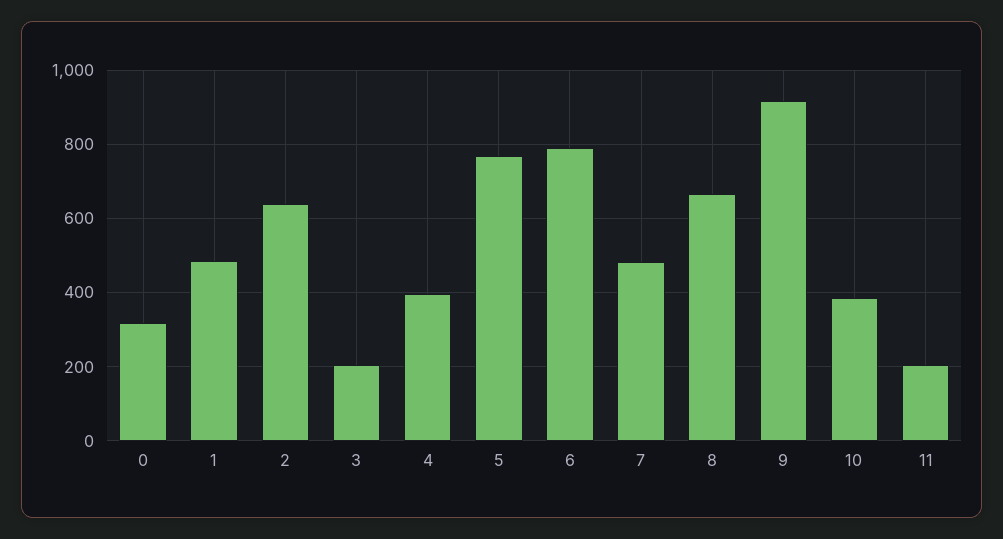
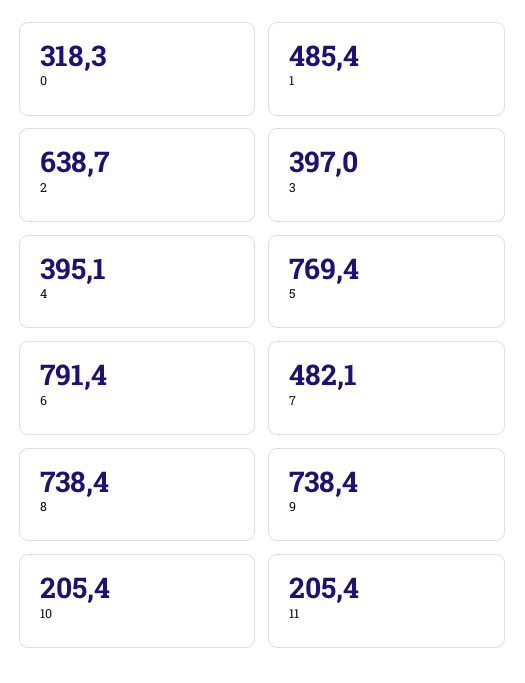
  {
    "0": 318.3,
    "1": 485.4,
    "2": 638.7,
-   "3": 200,
+   "3": 397,
    "4": 395.1,
    "5": 769.4,
    "6": 791.4,
    "7": 482.1,
-   "8": 660,
+   "8": 738.4,
-   "9": 920,
+   "9": 738.4,
-   "10": 380,
+   "10": 205.4,
    "11": 205.4
  }

